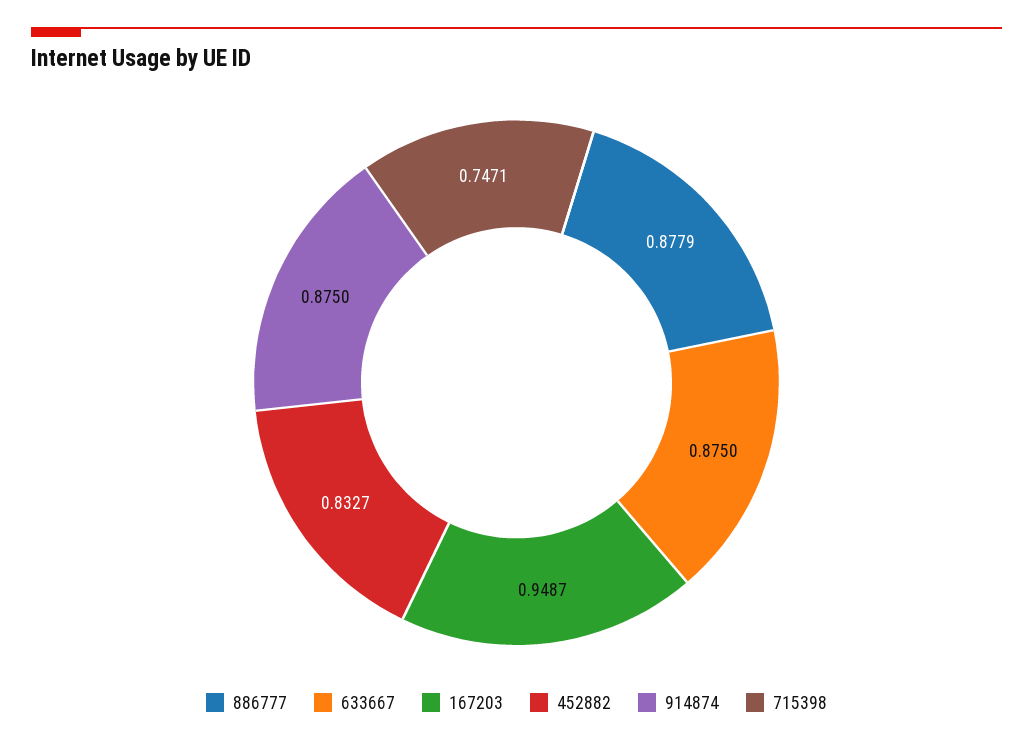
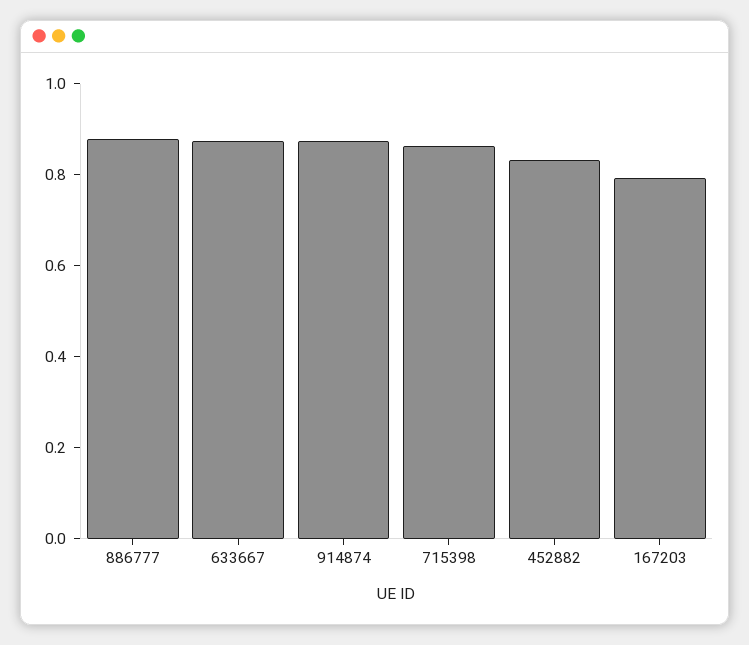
  {
    "886777": 0.8779,
    "633667": 0.875,
-   "167203": 0.9487,
+   "167203": 0.8,
    "452882": 0.8327,
    "914874": 0.875,
-   "715398": 0.7471
+   "715398": 0.85
  }

